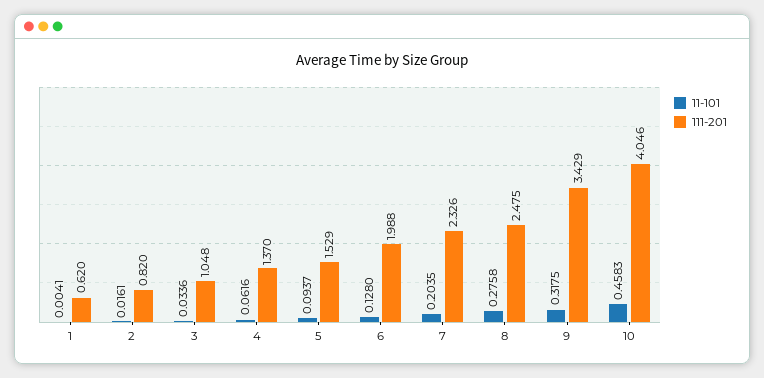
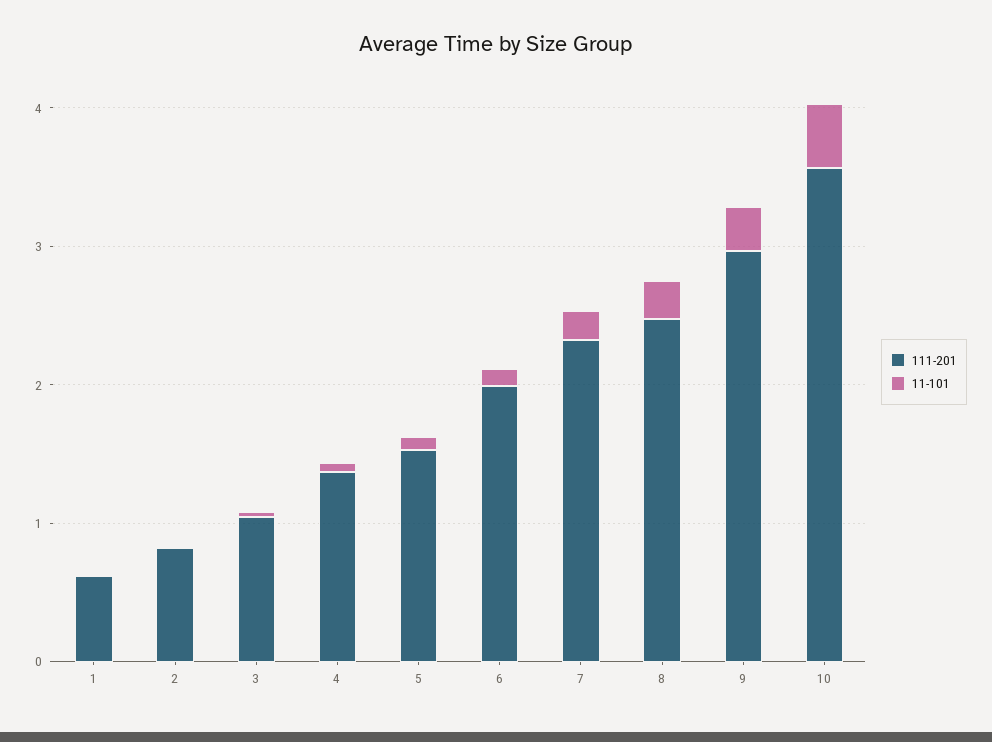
  {
    "11-101": {
      "1": 0.0041,
      "2": 0.0161,
      "3": 0.0336,
      "4": 0.0616,
      "5": 0.0937,
      "6": 0.128,
      "7": 0.2035,
      "8": 0.2758,
      "9": 0.3175,
      "10": 0.4583
    },
    "111-201": {
      "1": 0.62,
      "2": 0.82,
      "3": 1.048,
      "4": 1.37,
      "5": 1.529,
      "6": 1.988,
      "7": 2.326,
      "8": 2.475,
-     "9": 3.429,
+     "9": 3,
-     "10": 4.046
+     "10": 3.6
    }
  }

